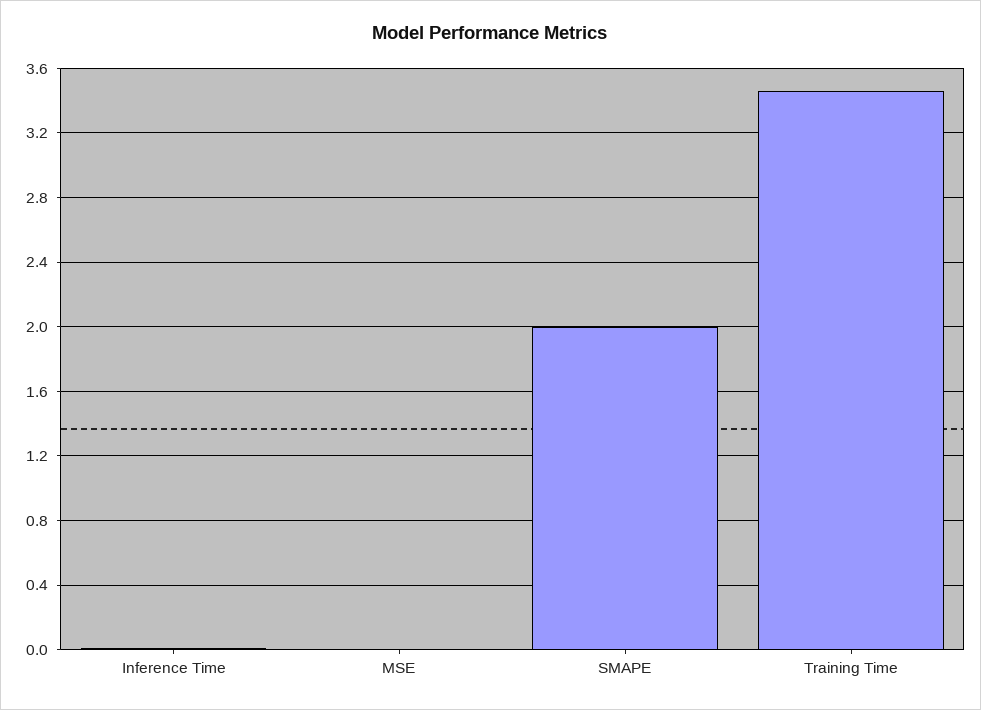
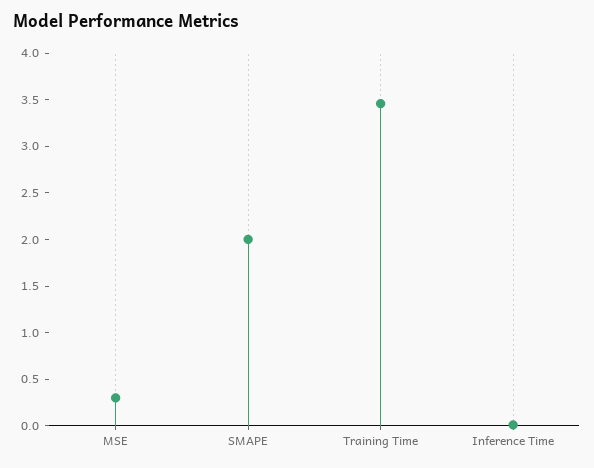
  {
    "Inference Time": 0,
-   "MSE": 0,
+   "MSE": 0.3,
    "SMAPE": 2,
    "Training Time": 3.45
  }

